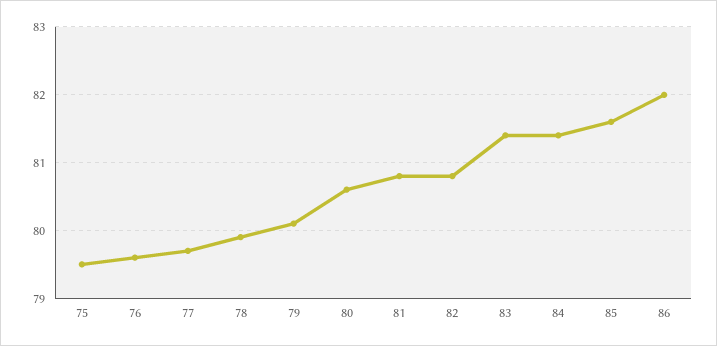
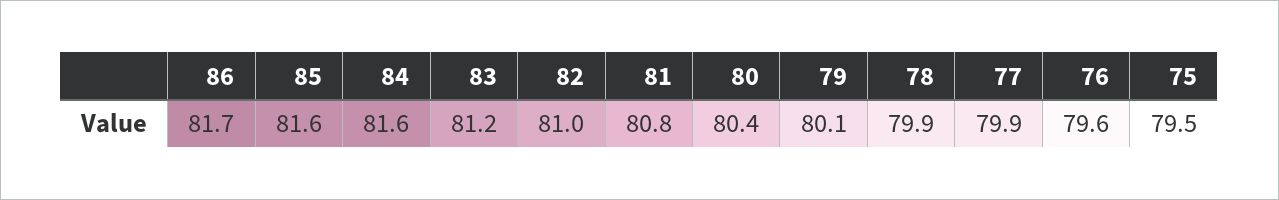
  {
    "75": 79.5,
    "76": 79.6,
-   "77": 79.7,
+   "77": 79.9,
    "78": 79.9,
    "79": 80.1,
-   "80": 80.6,
+   "80": 80.4,
    "81": 80.8,
-   "82": 80.8,
+   "82": 81,
-   "83": 81.4,
+   "83": 81.2,
-   "84": 81.4,
+   "84": 81.6,
    "85": 81.6,
-   "86": 82
+   "86": 81.7
  }

